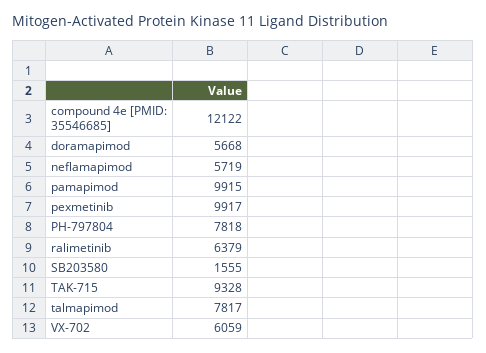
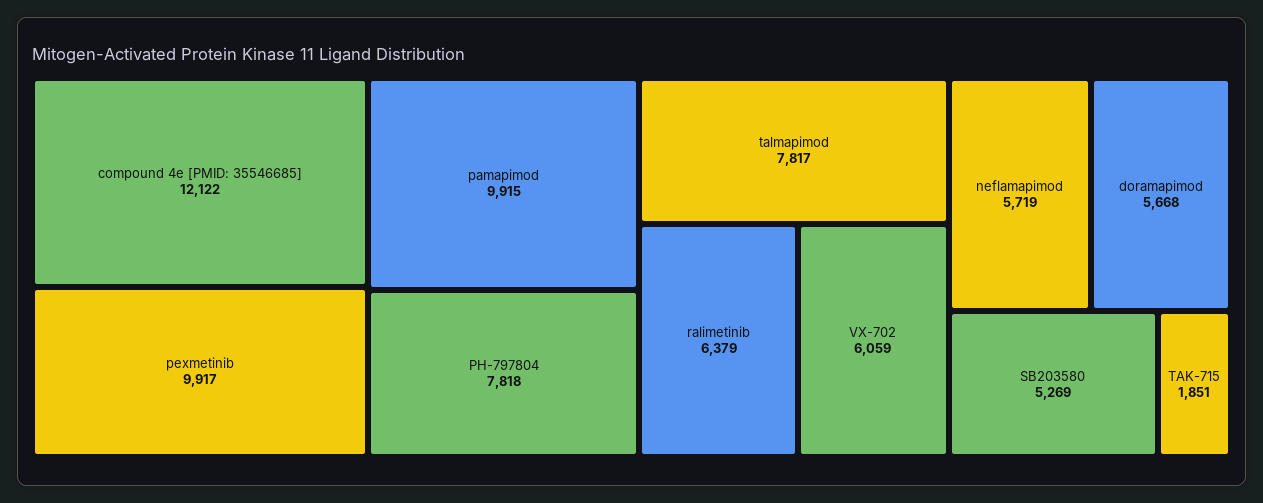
  {
    "compound 4e [PMID: 35546685]": 12122,
    "doramapimod": 5668,
    "neflamapimod": 5719,
    "pamapimod": 9915,
    "pexmetinib": 9917,
    "PH-797804": 7818,
    "ralimetinib": 6379,
-   "SB203580": 1555,
+   "SB203580": 5269,
-   "TAK-715": 9328,
+   "TAK-715": 1851,
    "talmapimod": 7817,
    "VX-702": 6059
  }

